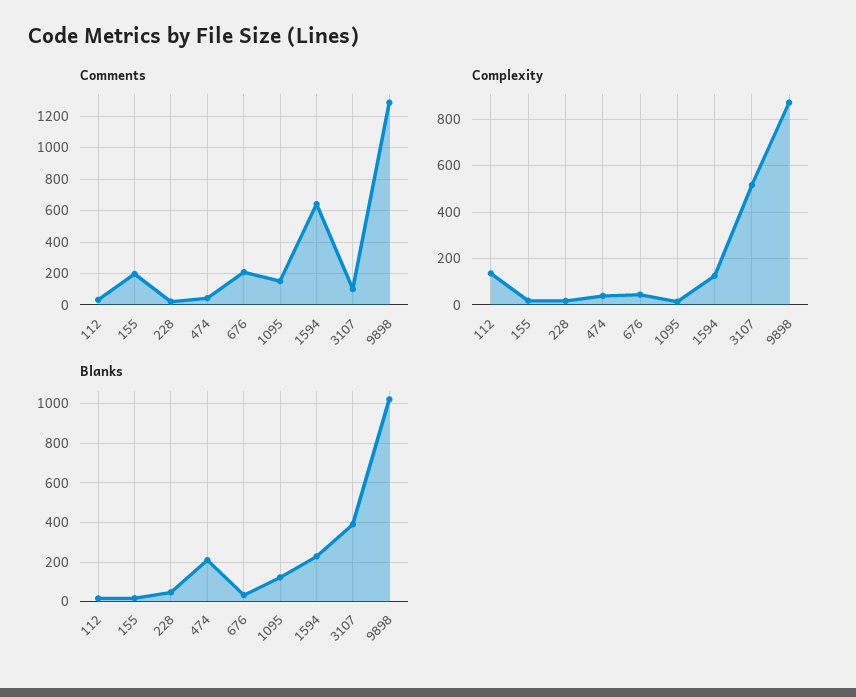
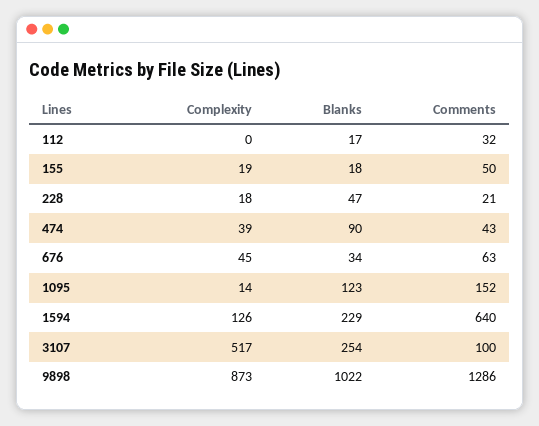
  {
    "Comments": {
      "112": 32,
-     "155": 200,
+     "155": 50,
      "228": 21,
      "474": 43,
-     "676": 200,
+     "676": 63,
      "1095": 152,
      "1594": 640,
      "3107": 100,
      "9898": 1286
    },
    "Complexity": {
-     "112": 150,
+     "112": 0,
      "155": 19,
      "228": 18,
      "474": 39,
      "676": 45,
      "1095": 14,
      "1594": 126,
      "3107": 517,
      "9898": 873
    },
    "Blanks": {
      "112": 17,
      "155": 18,
      "228": 47,
-     "474": 200,
+     "474": 90,
      "676": 34,
      "1095": 123,
      "1594": 229,
-     "3107": 400,
+     "3107": 254,
      "9898": 1022
    }
  }

